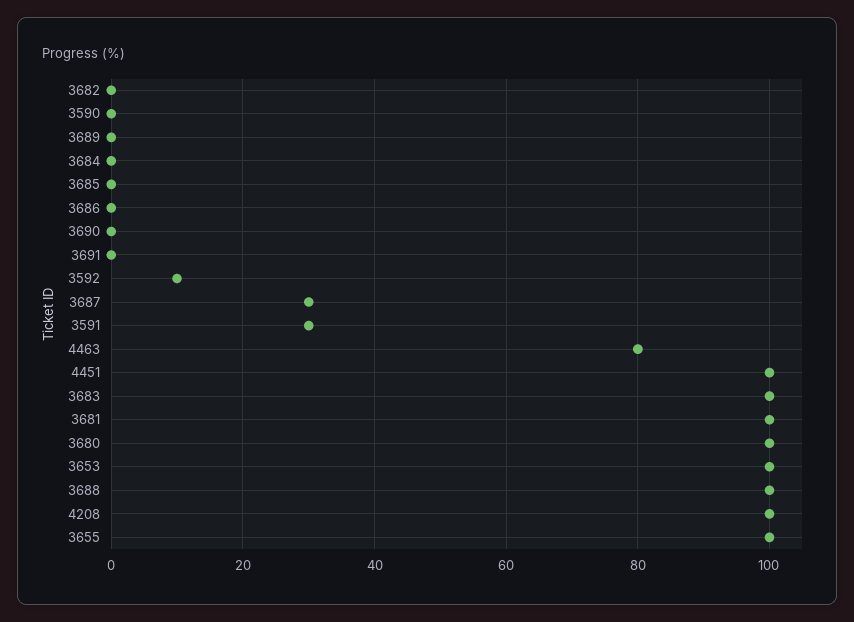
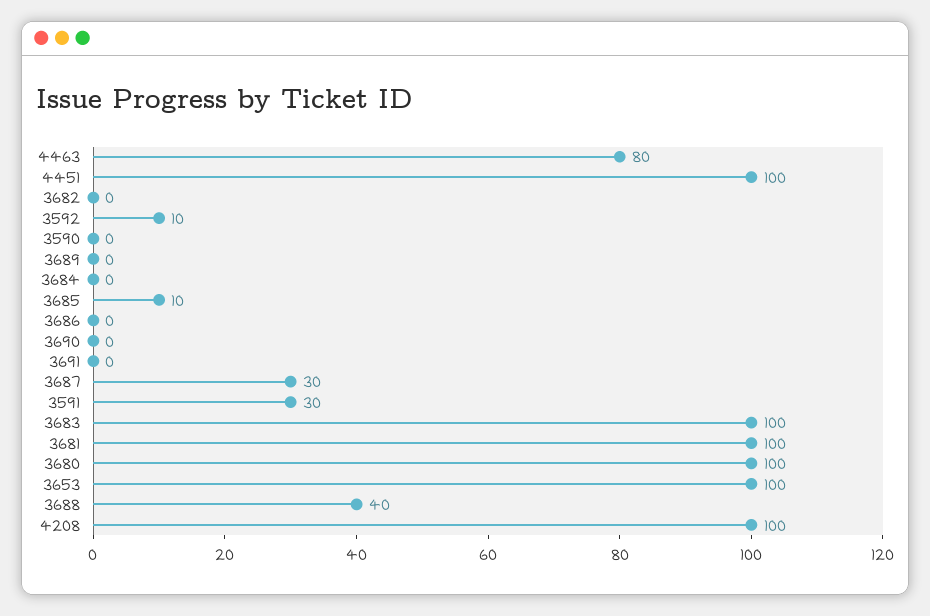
  {
    "3682": 0,
    "3590": 0,
    "3689": 0,
    "3684": 0,
-   "3685": 0,
+   "3685": 10,
    "3686": 0,
    "3690": 0,
    "3691": 0,
    "3592": 10,
    "3687": 30,
    "3591": 30,
    "4463": 80,
    "4451": 100,
    "3683": 100,
    "3681": 100,
    "3680": 100,
    "3653": 100,
-   "3688": 100,
+   "3688": 40,
-   "4208": 100,
+   "4208": 100
-   "3655": 100
  }

